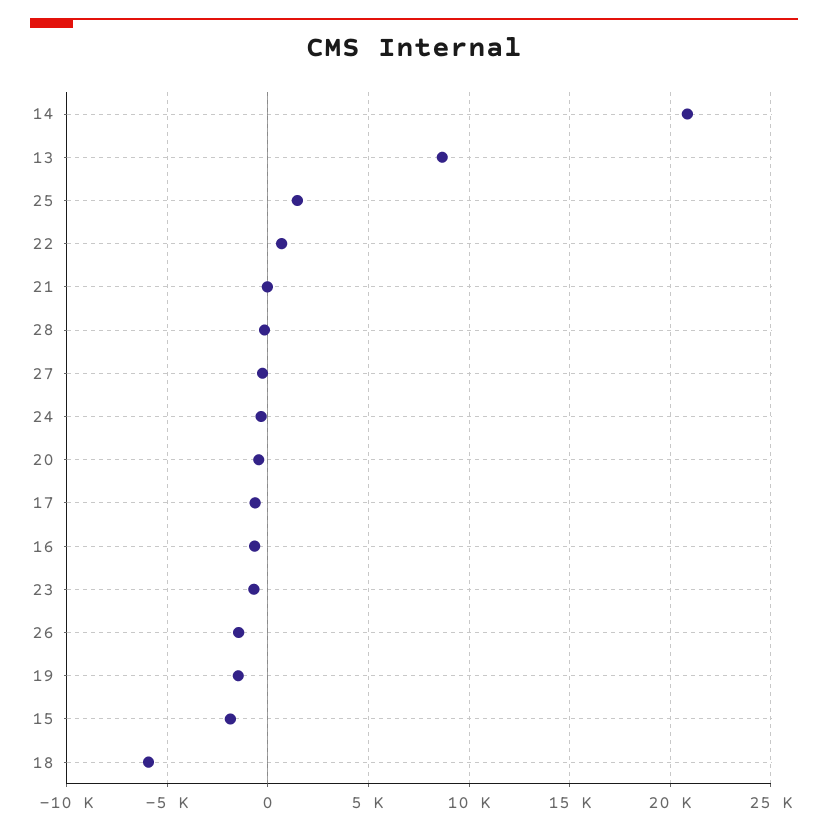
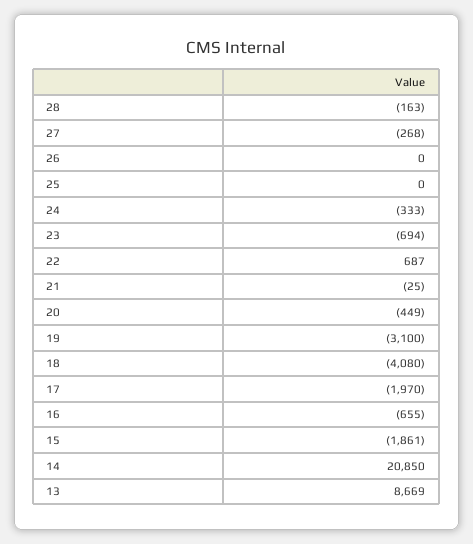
  {
    "14": 20850,
    "13": 8669,
-   "25": 1500,
+   "25": 0,
    "22": 687,
    "21": -25,
    "28": -163,
    "27": -268,
    "24": -333,
    "20": -449,
-   "17": -500,
+   "17": -1970,
    "16": -655,
    "23": -694,
-   "26": -1500,
+   "26": 0,
-   "19": -1500,
+   "19": -3100,
    "15": -1861,
-   "18": -6000
+   "18": -4080
  }

